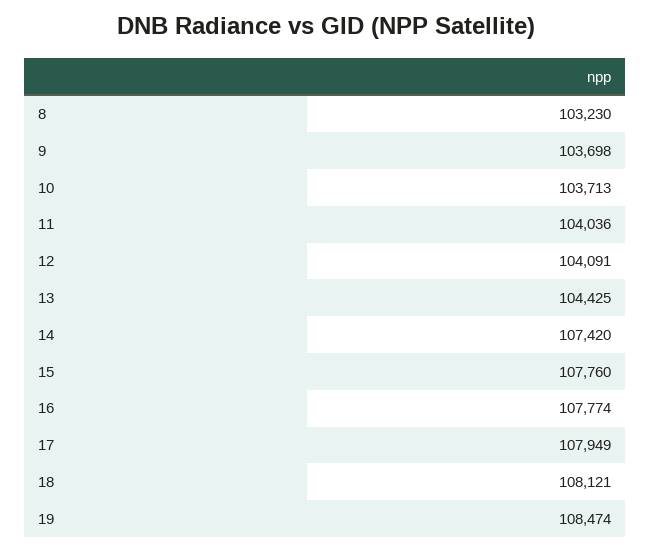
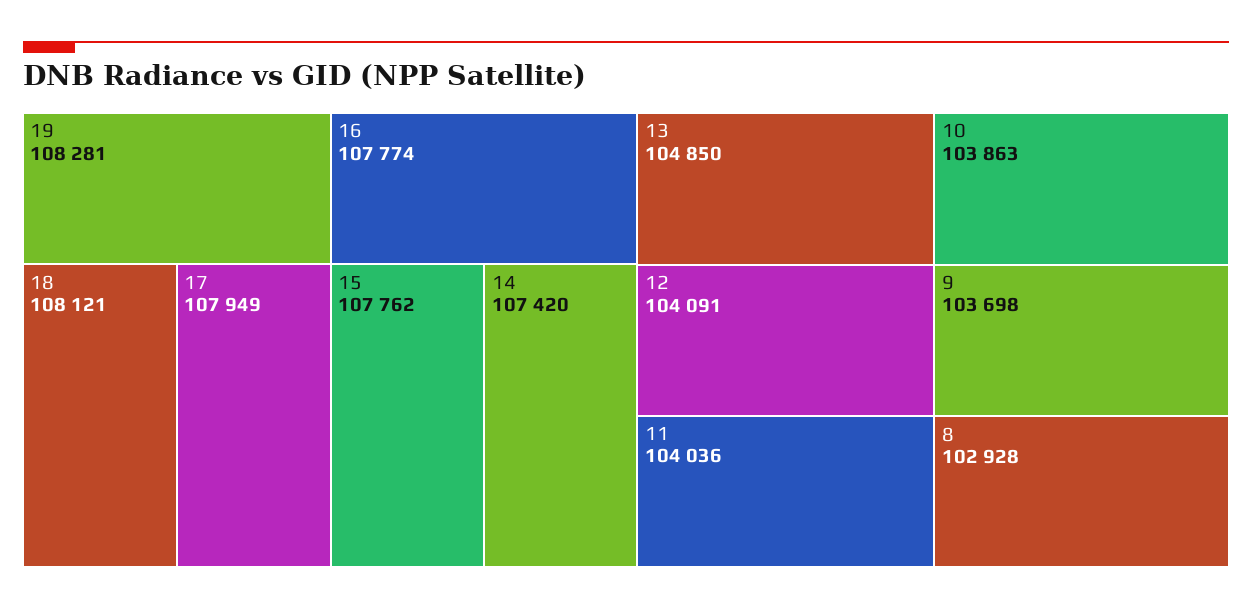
  {
-   "8": 103230,
+   "8": 102928,
    "9": 103698,
-   "10": 103713,
+   "10": 103863,
    "11": 104036,
    "12": 104091,
-   "13": 104425,
+   "13": 104850,
    "14": 107420,
-   "15": 107760,
+   "15": 107762,
    "16": 107774,
    "17": 107949,
    "18": 108121,
-   "19": 108474
+   "19": 108281
  }

